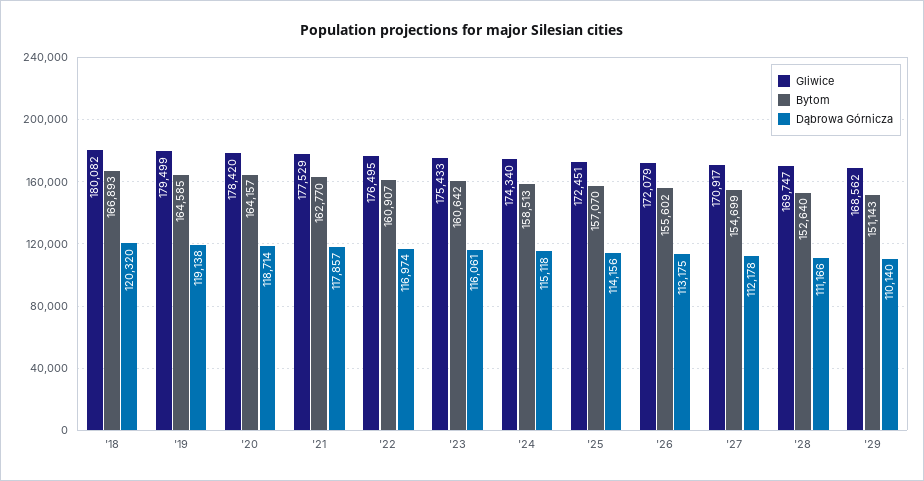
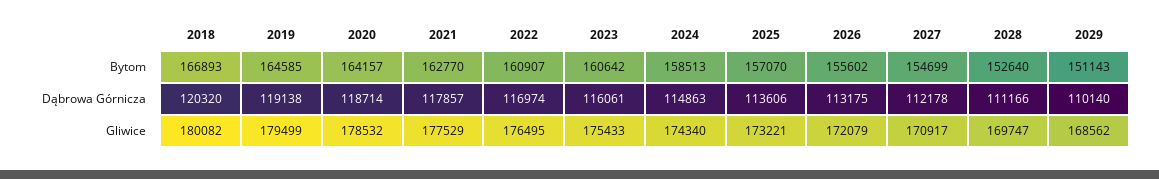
  {
    "Gliwice": {
      "'18": 180082,
      "'19": 179499,
-     "'20": 178420,
+     "'20": 178532,
      "'21": 177529,
      "'22": 176495,
      "'23": 175433,
      "'24": 174340,
-     "'25": 172451,
+     "'25": 173221,
      "'26": 172079,
      "'27": 170917,
      "'28": 169747,
      "'29": 168562
    },
    "Bytom": {
      "'18": 166893,
      "'19": 164585,
      "'20": 164157,
      "'21": 162770,
      "'22": 160907,
      "'23": 160642,
      "'24": 158513,
      "'25": 157070,
      "'26": 155602,
      "'27": 154699,
      "'28": 152640,
      "'29": 151143
    },
    "Dąbrowa Górnicza": {
      "'18": 120320,
      "'19": 119138,
      "'20": 118714,
      "'21": 117857,
      "'22": 116974,
      "'23": 116061,
-     "'24": 115118,
+     "'24": 114863,
-     "'25": 114156,
+     "'25": 113606,
      "'26": 113175,
      "'27": 112178,
      "'28": 111166,
      "'29": 110140
    }
  }

